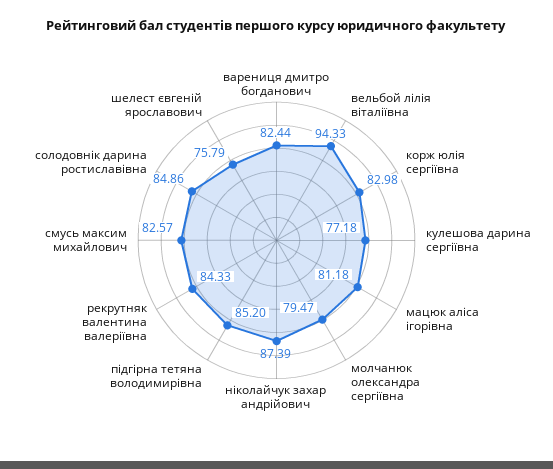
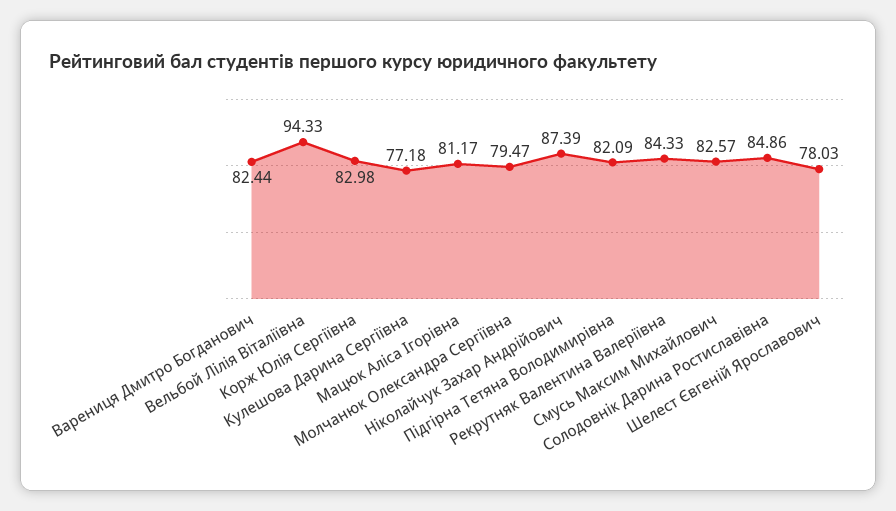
  {
    "варениця дмитро богданович": 82.44,
    "вельбой лілія віталіївна": 94.33,
    "корж юлія сергіївна": 82.98,
    "кулешова дарина сергіївна": 77.18,
-   "мацюк аліса ігорівна": 81.18,
+   "мацюк аліса ігорівна": 81.17,
    "молчанюк олександра сергіївна": 79.47,
    "ніколайчук захар андрійович": 87.39,
-   "підгірна тетяна володимирівна": 85.2,
+   "підгірна тетяна володимирівна": 82.09,
    "рекрутняк валентина валеріївна": 84.33,
    "смусь максим михайлович": 82.57,
    "солодовнік дарина ростиславівна": 84.86,
-   "шелест євгеній ярославович": 75.79
+   "шелест євгеній ярославович": 78.03
  }

